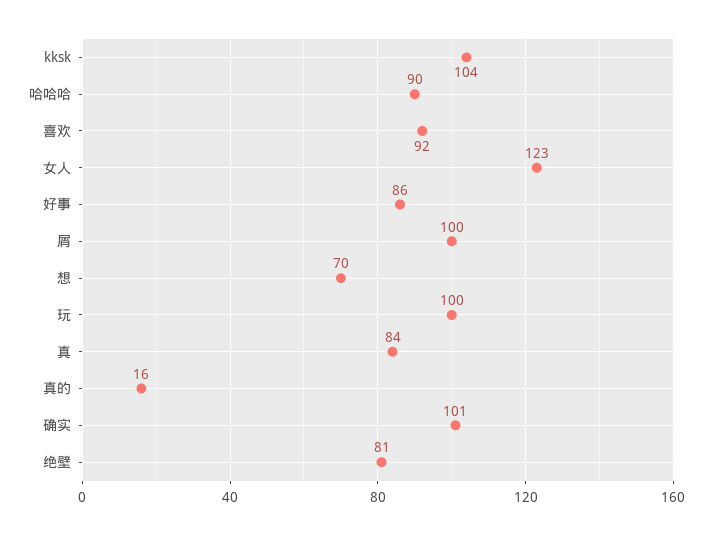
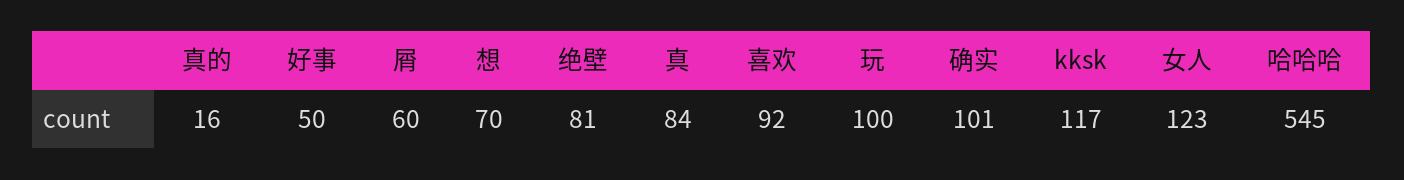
  {
-   "kksk": 104,
+   "kksk": 117,
-   "哈哈哈": 90,
+   "哈哈哈": 545,
    "喜欢": 92,
    "女人": 123,
-   "好事": 86,
+   "好事": 50,
-   "屑": 100,
+   "屑": 60,
    "想": 70,
    "玩": 100,
    "真": 84,
    "真的": 16,
    "确实": 101,
    "绝壁": 81
  }

